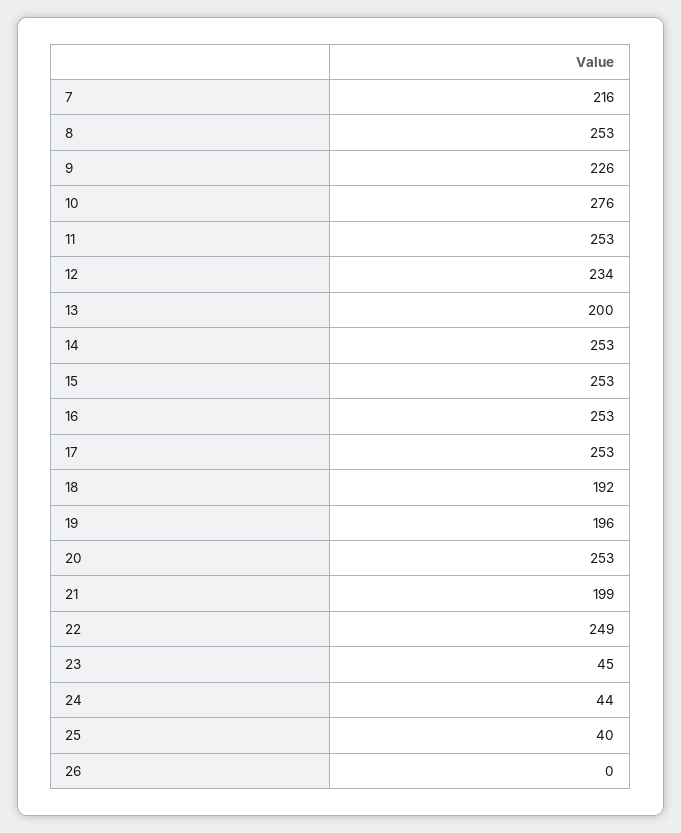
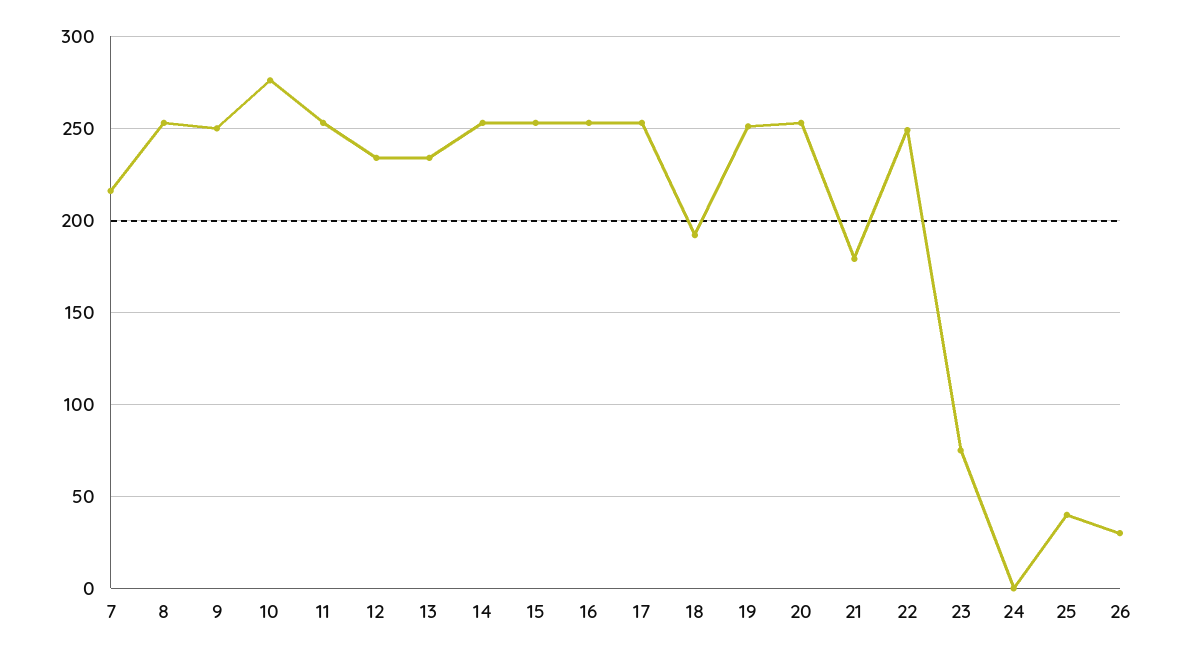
  {
    "7": 216,
    "8": 253,
-   "9": 226,
+   "9": 250,
    "10": 276,
    "11": 253,
    "12": 234,
-   "13": 200,
+   "13": 235,
    "14": 253,
    "15": 253,
    "16": 253,
    "17": 253,
    "18": 192,
-   "19": 196,
+   "19": 250,
    "20": 253,
-   "21": 199,
+   "21": 180,
    "22": 249,
-   "23": 45,
+   "23": 75,
-   "24": 44,
+   "24": 0,
    "25": 40,
-   "26": 0
+   "26": 30
  }

